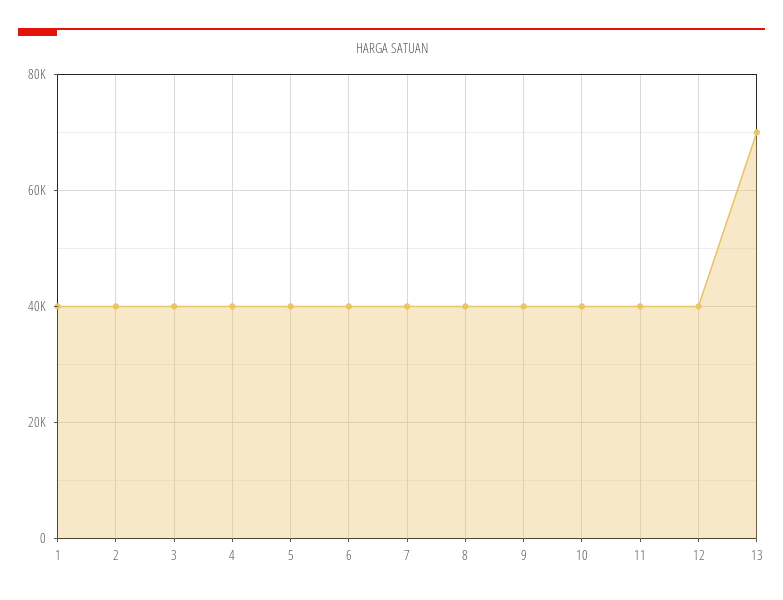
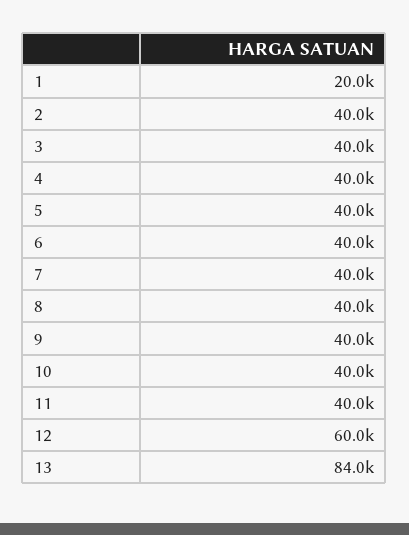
  {
-   "1": 40000,
+   "1": 20000,
    "2": 40000,
    "3": 40000,
    "4": 40000,
    "5": 40000,
    "6": 40000,
    "7": 40000,
    "8": 40000,
    "9": 40000,
    "10": 40000,
    "11": 40000,
-   "12": 40000,
+   "12": 60000,
-   "13": 70000
+   "13": 84000
  }

